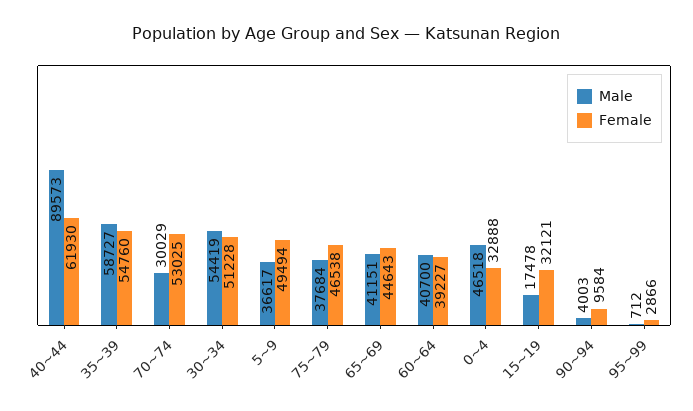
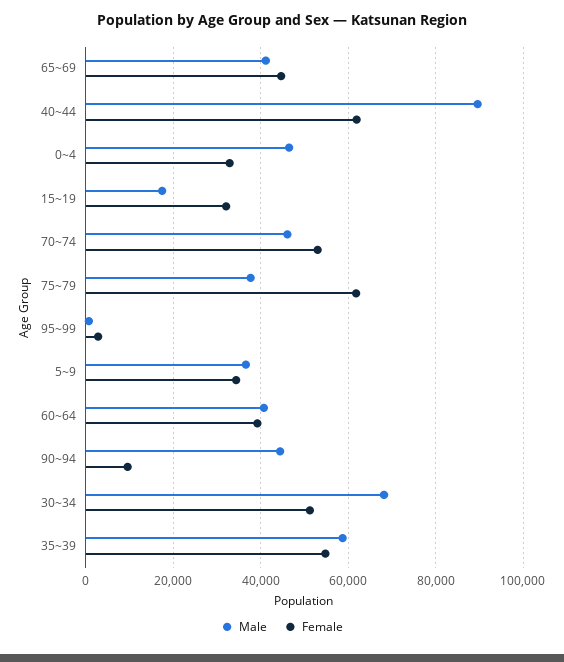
  {
    "Male": {
      "40~44": 89573,
      "35~39": 58727,
-     "70~74": 30029,
+     "70~74": 46000,
-     "30~34": 54419,
+     "30~34": 68000,
      "5~9": 36617,
      "75~79": 37684,
      "65~69": 41151,
      "60~64": 40700,
      "0~4": 46518,
      "15~19": 17478,
-     "90~94": 4003,
+     "90~94": 44000,
      "95~99": 712
    },
    "Female": {
      "40~44": 61930,
      "35~39": 54760,
      "70~74": 53025,
      "30~34": 51228,
-     "5~9": 49494,
+     "5~9": 34000,
-     "75~79": 46538,
+     "75~79": 62000,
      "65~69": 44643,
      "60~64": 39227,
      "0~4": 32888,
      "15~19": 32121,
      "90~94": 9584,
      "95~99": 2866
    }
  }

